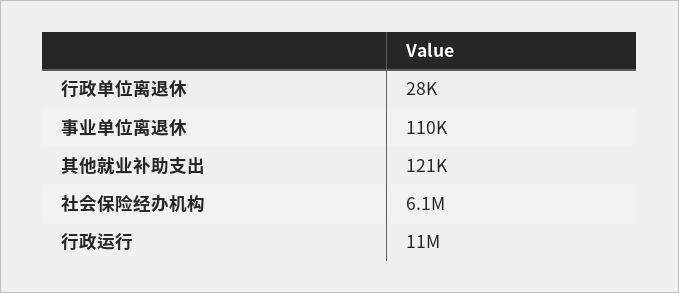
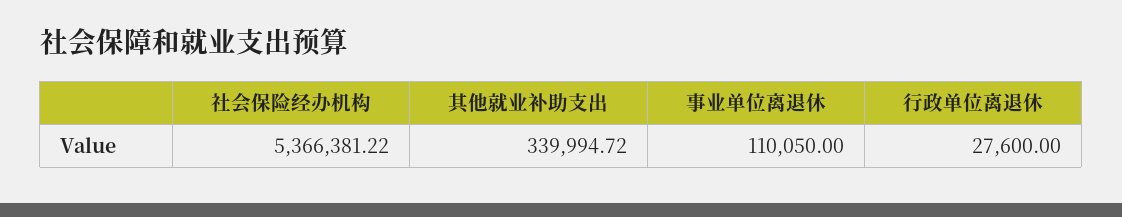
  {
    "行政单位离退休": 27600,
    "事业单位离退休": 110050,
-   "其他就业补助支出": 121000,
+   "其他就业补助支出": 339994.72,
-   "社会保险经办机构": 6100000,
+   "社会保险经办机构": 5366381.22
-   "行政运行": 11000000
  }

